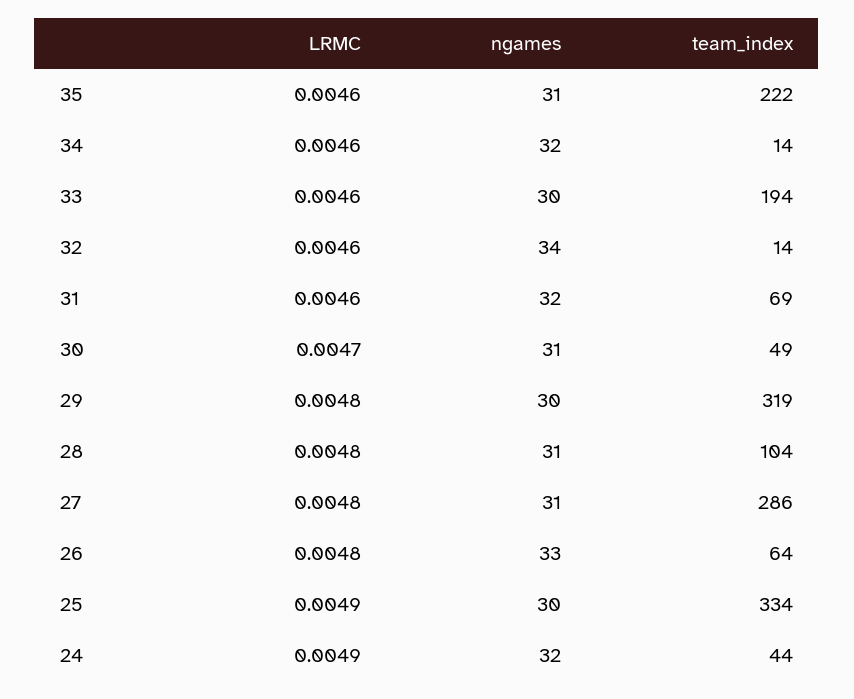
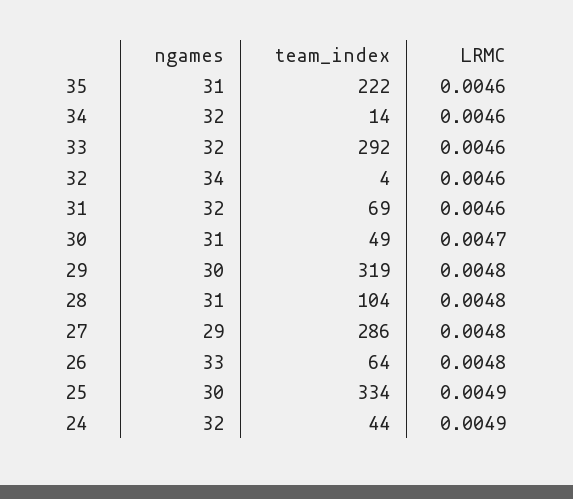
  {
    "LRMC": {
      "35": 0.0046,
      "34": 0.0046,
      "33": 0.0046,
      "32": 0.0046,
      "31": 0.0046,
      "30": 0.0047,
      "29": 0.0048,
      "28": 0.0048,
      "27": 0.0048,
      "26": 0.0048,
      "25": 0.0049,
      "24": 0.0049
    },
    "ngames": {
      "35": 31,
      "34": 32,
-     "33": 30,
+     "33": 32,
      "32": 34,
      "31": 32,
      "30": 31,
      "29": 30,
      "28": 31,
-     "27": 31,
+     "27": 29,
      "26": 33,
      "25": 30,
      "24": 32
    },
    "team_index": {
      "35": 222,
      "34": 14,
-     "33": 194,
+     "33": 292,
-     "32": 14,
+     "32": 4,
      "31": 69,
      "30": 49,
      "29": 319,
      "28": 104,
      "27": 286,
      "26": 64,
      "25": 334,
      "24": 44
    }
  }

